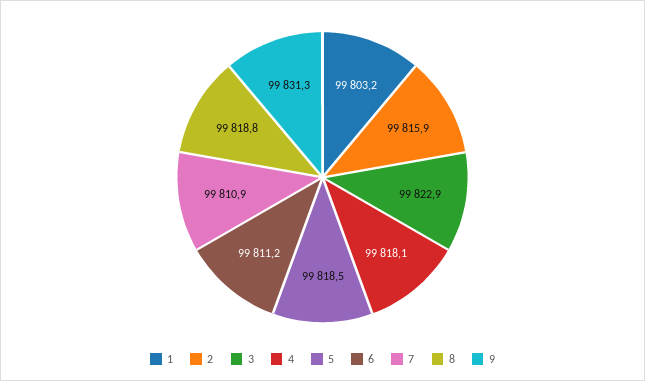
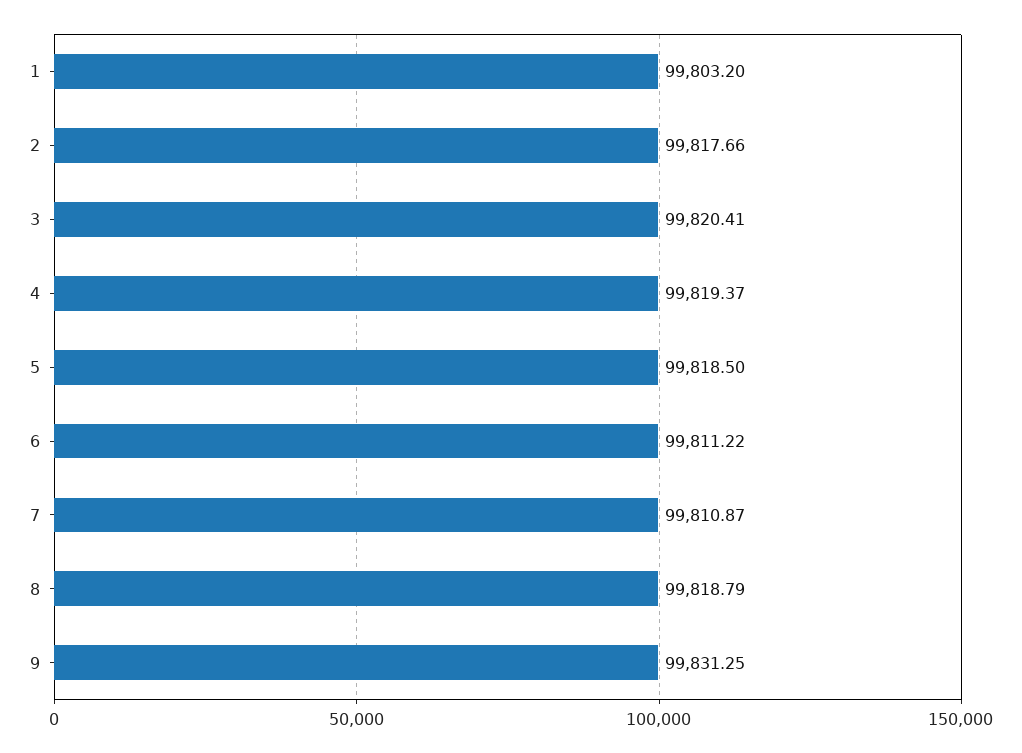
  {
    "1": 99803.2,
-   "2": 99815.9,
+   "2": 99817.66,
-   "3": 99822.9,
+   "3": 99820.41,
-   "4": 99818.1,
+   "4": 99819.37,
    "5": 99818.5,
    "6": 99811.22,
    "7": 99810.87,
    "8": 99818.79,
    "9": 99831.25
  }

